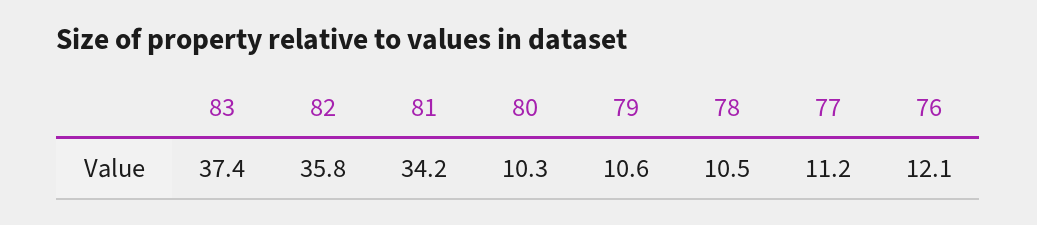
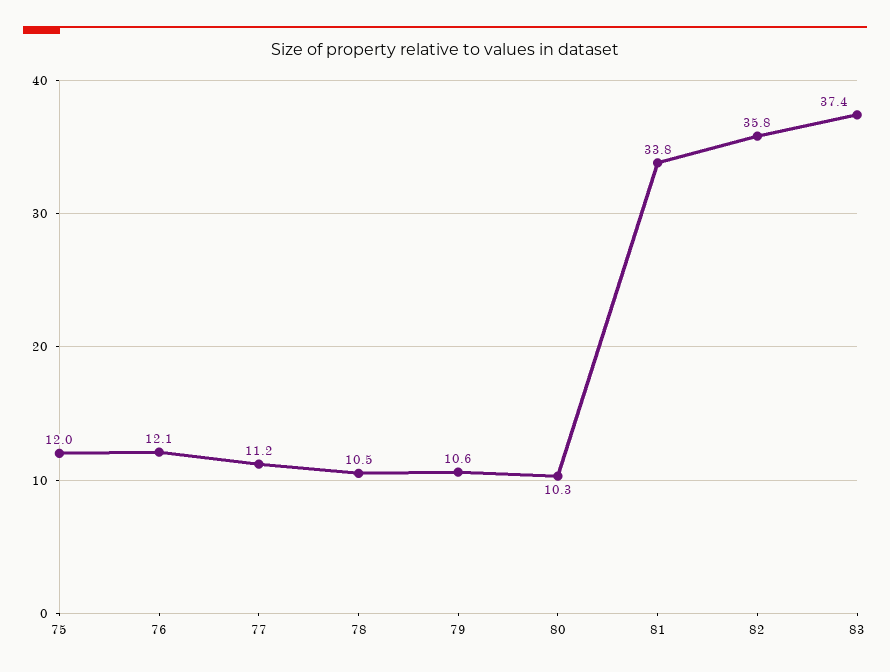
  {
    "83": 37.4,
    "82": 35.8,
-   "81": 34.2,
+   "81": 33.8,
    "80": 10.3,
    "79": 10.6,
    "78": 10.5,
    "77": 11.2,
-   "76": 12.1
+   "76": 12.1,
+   "75": 12
  }

